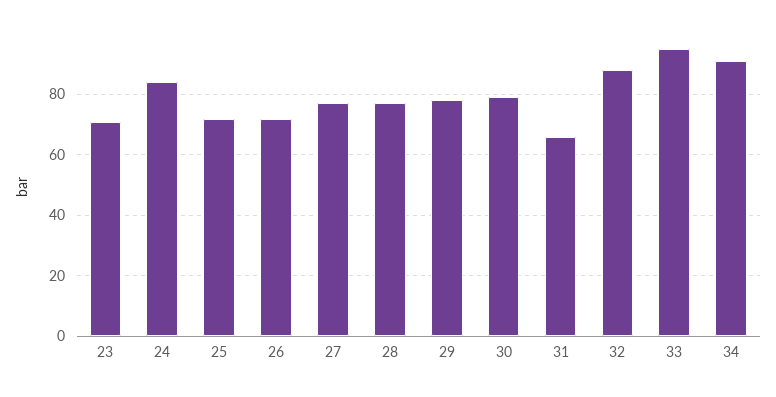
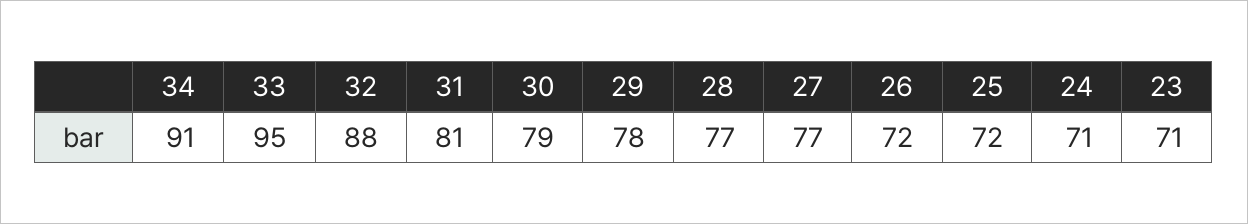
  {
    "23": 71,
-   "24": 85,
+   "24": 71,
    "25": 72,
    "26": 72,
    "27": 77,
    "28": 77,
    "29": 78,
    "30": 79,
-   "31": 65,
+   "31": 81,
    "32": 88,
    "33": 95,
    "34": 91
  }

